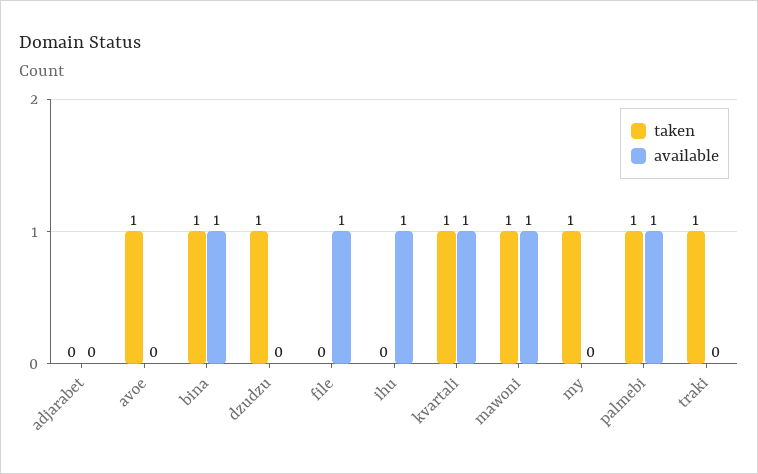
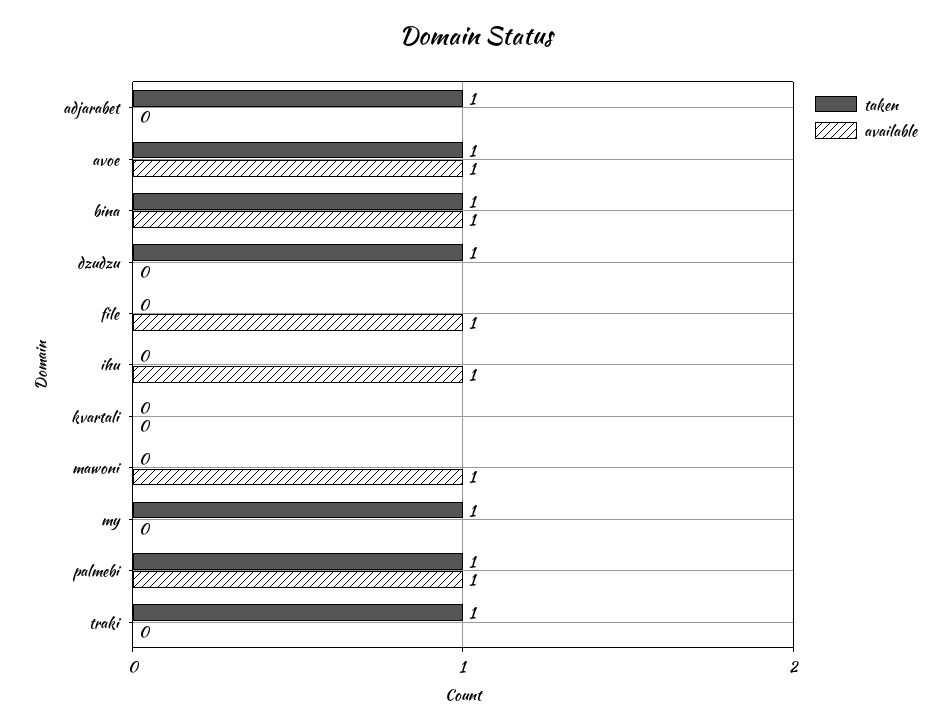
  {
    "taken": {
-     "adjarabet": 0,
+     "adjarabet": 1,
      "avoe": 1,
      "bina": 1,
      "dzudzu": 1,
      "file": 0,
      "ihu": 0,
-     "kvartali": 1,
+     "kvartali": 0,
-     "mawoni": 1,
+     "mawoni": 0,
      "my": 1,
      "palmebi": 1,
      "traki": 1
    },
    "available": {
      "adjarabet": 0,
-     "avoe": 0,
+     "avoe": 1,
      "bina": 1,
      "dzudzu": 0,
      "file": 1,
      "ihu": 1,
-     "kvartali": 1,
+     "kvartali": 0,
      "mawoni": 1,
      "my": 0,
      "palmebi": 1,
      "traki": 0
    }
  }

